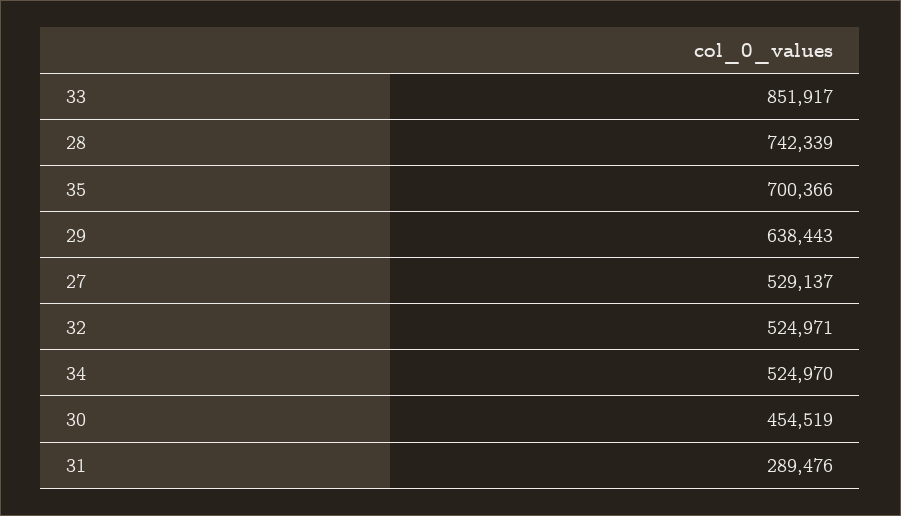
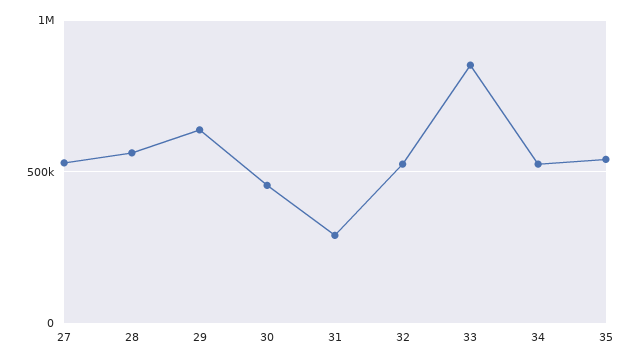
  {
    "33": 851917,
-   "28": 742339,
+   "28": 550000,
-   "35": 700366,
+   "35": 550000,
    "29": 638443,
    "27": 529137,
    "32": 524971,
    "34": 524970,
    "30": 454519,
    "31": 289476
  }

